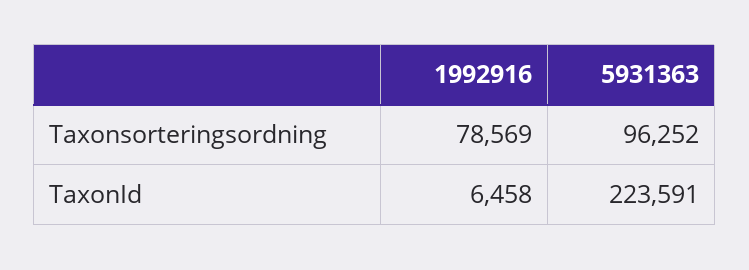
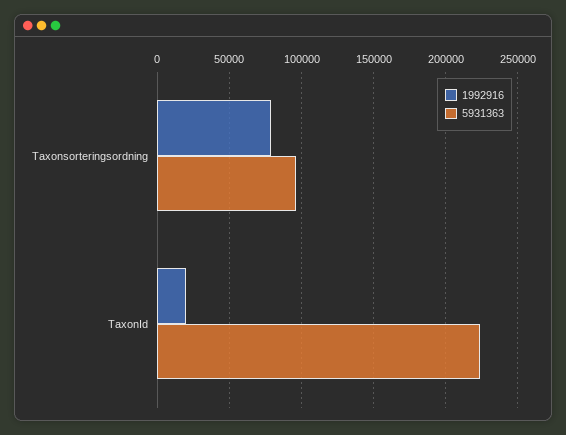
  {
    "1992916": {
      "Taxonsorteringsordning": 78569,
-     "TaxonId": 6458
+     "TaxonId": 20000
    },
    "5931363": {
      "Taxonsorteringsordning": 96252,
      "TaxonId": 223591
    }
  }

